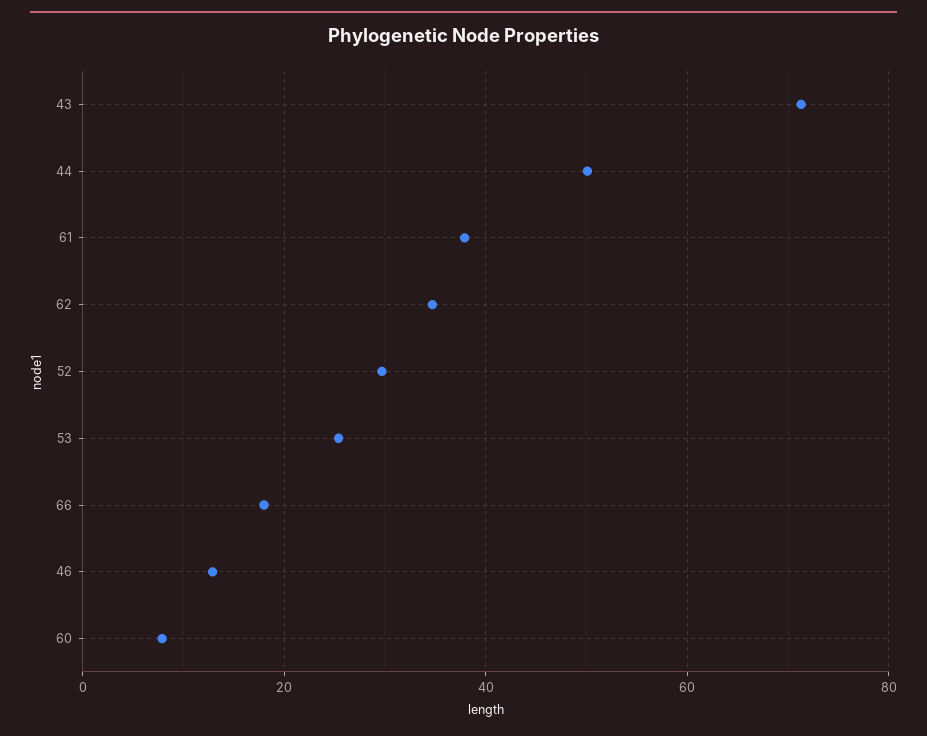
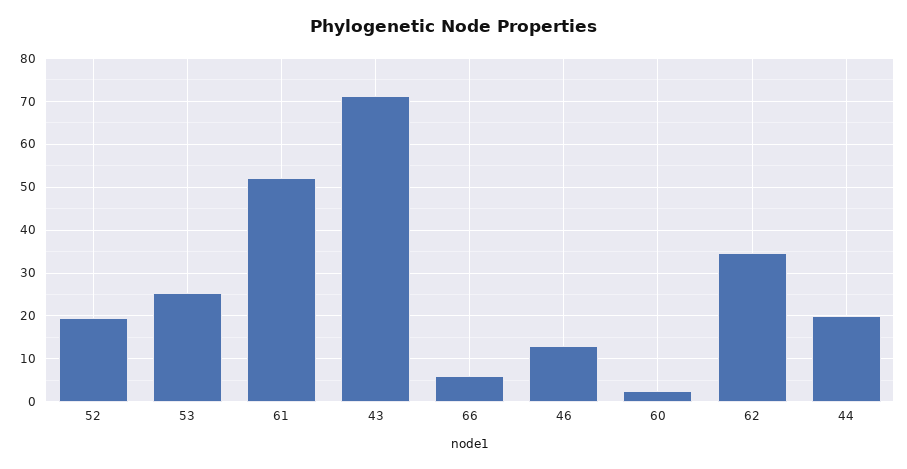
  {
    "43": 72,
-   "44": 50,
+   "44": 20,
-   "61": 38,
+   "61": 52,
    "62": 34,
-   "52": 30,
+   "52": 20,
    "53": 26,
-   "66": 18,
+   "66": 6,
    "46": 12,
-   "60": 8
+   "60": 2
  }

